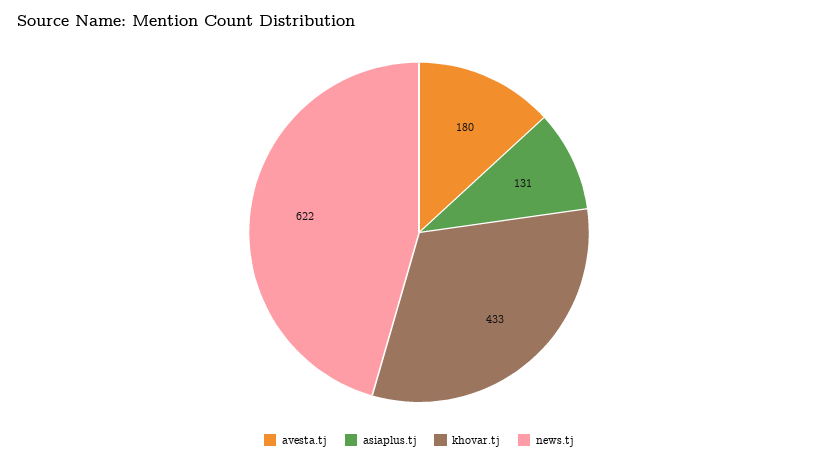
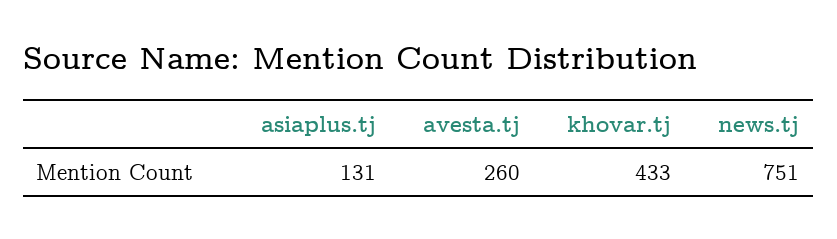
  {
-   "avesta.tj": 180,
+   "avesta.tj": 260,
    "asiaplus.tj": 131,
    "khovar.tj": 433,
-   "news.tj": 622
+   "news.tj": 751
  }

